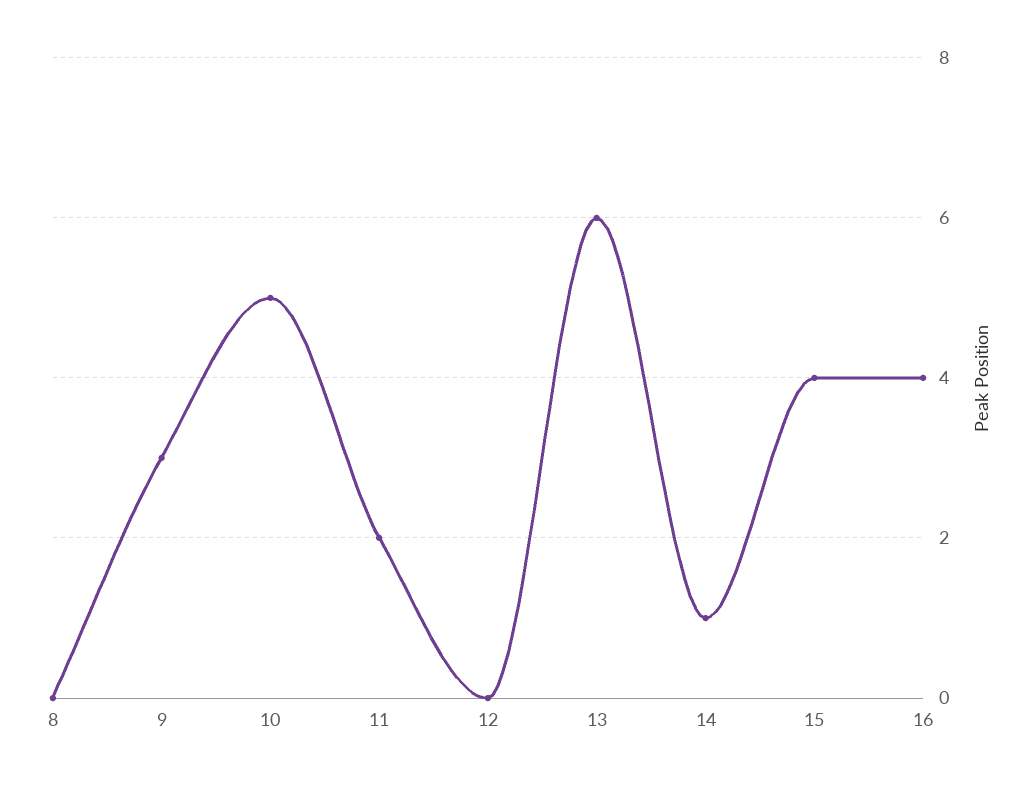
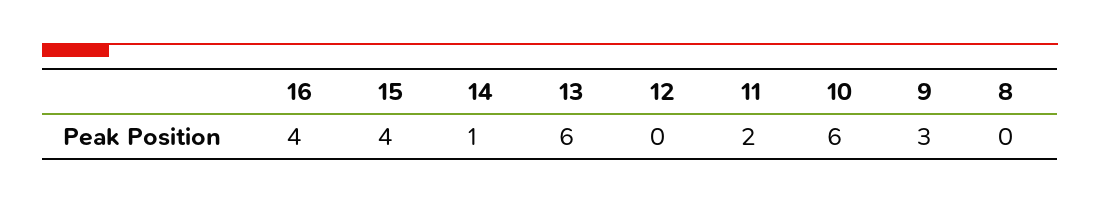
  {
    "8": 0,
    "9": 3,
-   "10": 5,
+   "10": 6,
    "11": 2,
    "12": 0,
    "13": 6,
    "14": 1,
    "15": 4,
    "16": 4
  }

